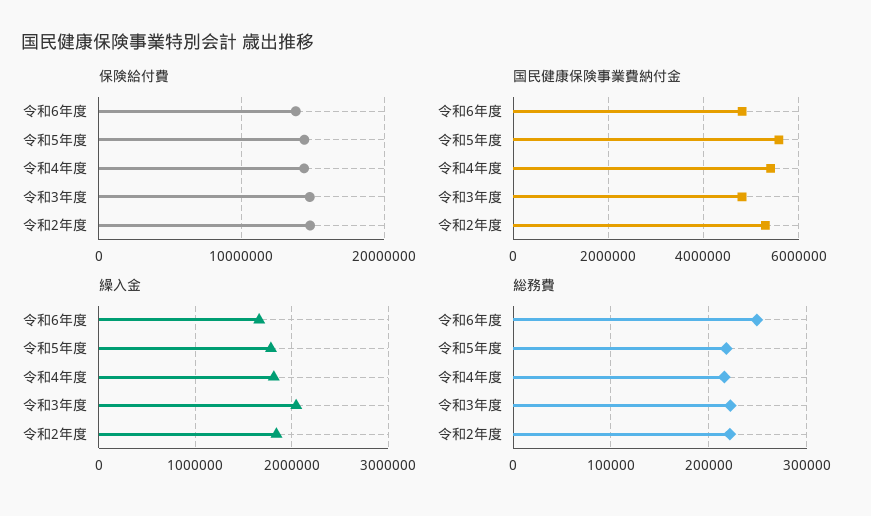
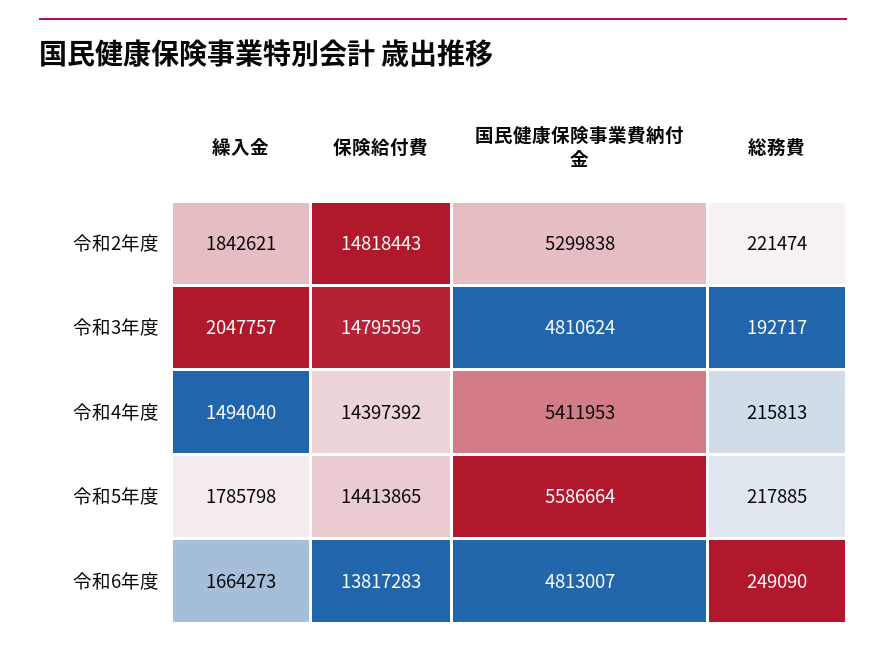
  {
    "保険給付費": {
      "令和6年度": 13817283,
      "令和5年度": 14413865,
      "令和4年度": 14397392,
      "令和3年度": 14795595,
      "令和2年度": 14818443
    },
    "国民健康保険事業費納付金": {
      "令和6年度": 4813007,
      "令和5年度": 5586664,
      "令和4年度": 5411953,
      "令和3年度": 4810624,
      "令和2年度": 5299838
    },
    "繰入金": {
      "令和6年度": 1664273,
      "令和5年度": 1785798,
-     "令和4年度": 1800000,
+     "令和4年度": 1494040,
      "令和3年度": 2047757,
      "令和2年度": 1842621
    },
    "総務費": {
      "令和6年度": 249090,
      "令和5年度": 217885,
      "令和4年度": 215813,
-     "令和3年度": 220000,
+     "令和3年度": 192717,
      "令和2年度": 221474
    }
  }

